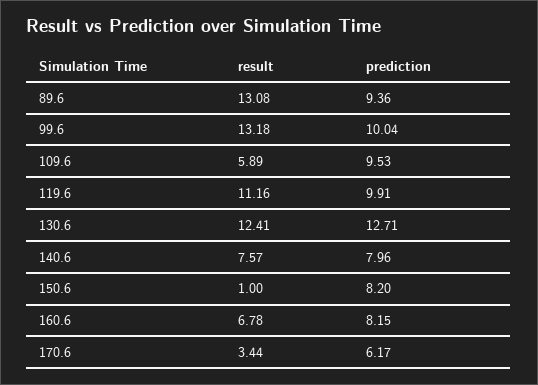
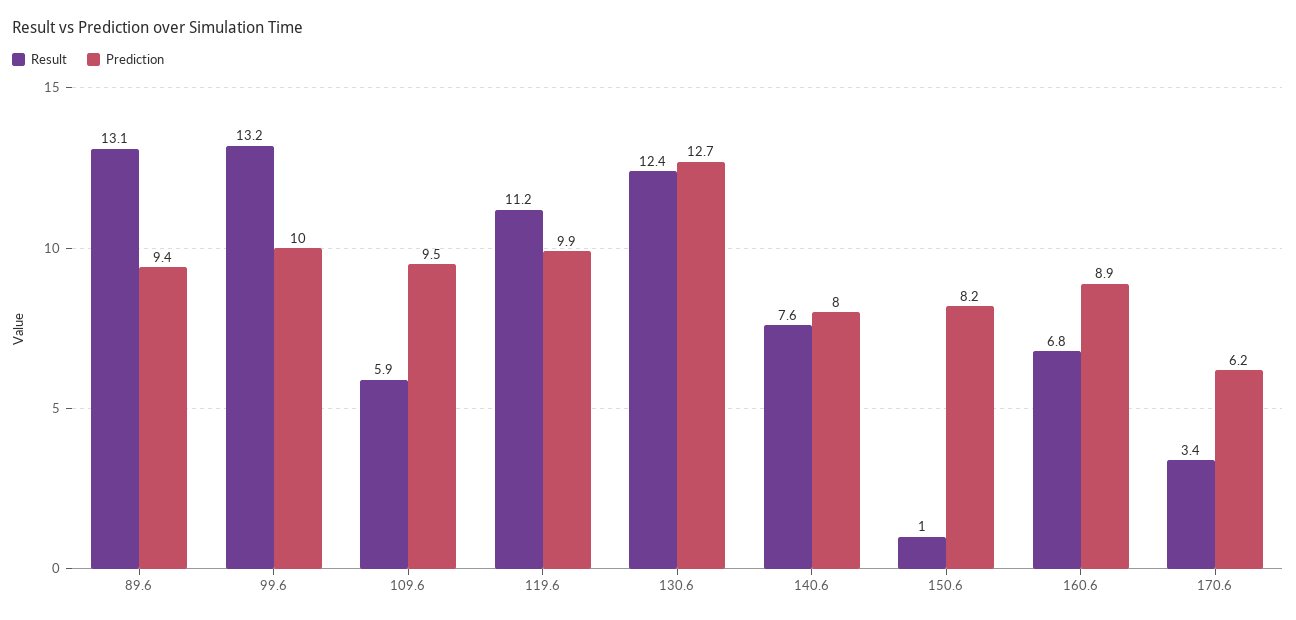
  {
    "result": {
      "89.6": 13.08,
      "99.6": 13.18,
      "109.6": 5.89,
      "119.6": 11.16,
      "130.6": 12.41,
      "140.6": 7.57,
      "150.6": 1,
      "160.6": 6.78,
      "170.6": 3.44
    },
    "prediction": {
      "89.6": 9.36,
      "99.6": 10.04,
      "109.6": 9.53,
      "119.6": 9.91,
      "130.6": 12.71,
      "140.6": 7.96,
      "150.6": 8.2,
-     "160.6": 8.15,
+     "160.6": 8.9,
      "170.6": 6.17
    }
  }

